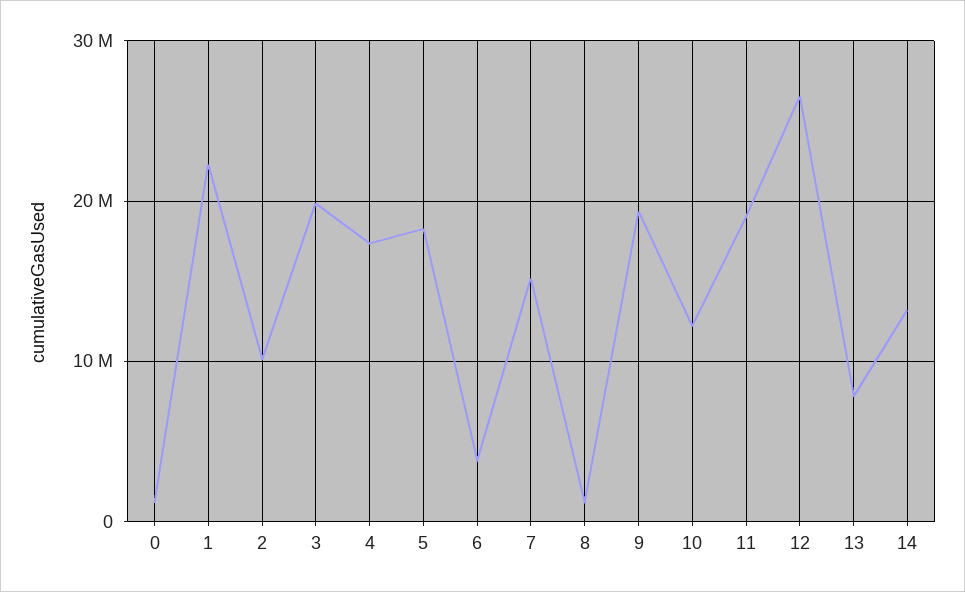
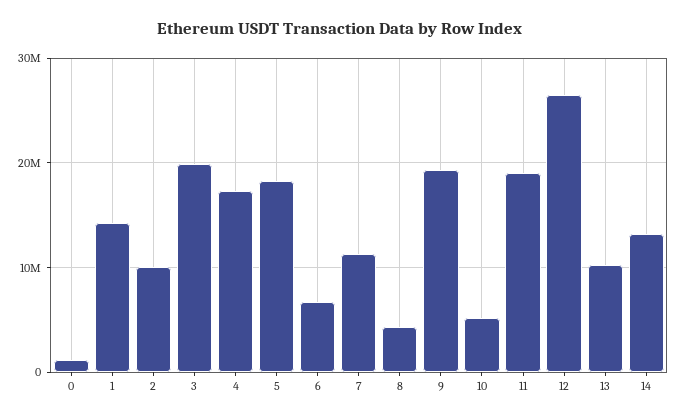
  {
    "0": 1000000,
-   "1": 22000000,
+   "1": 14000000,
    "2": 10000000,
    "3": 20000000,
    "4": 17000000,
    "5": 18000000,
-   "6": 4000000,
+   "6": 7000000,
-   "7": 15000000,
+   "7": 11000000,
-   "8": 1000000,
+   "8": 4000000,
    "9": 19000000,
-   "10": 12000000,
+   "10": 5000000,
    "11": 19000000,
    "12": 27000000,
-   "13": 8000000,
+   "13": 10000000,
    "14": 13000000
  }

